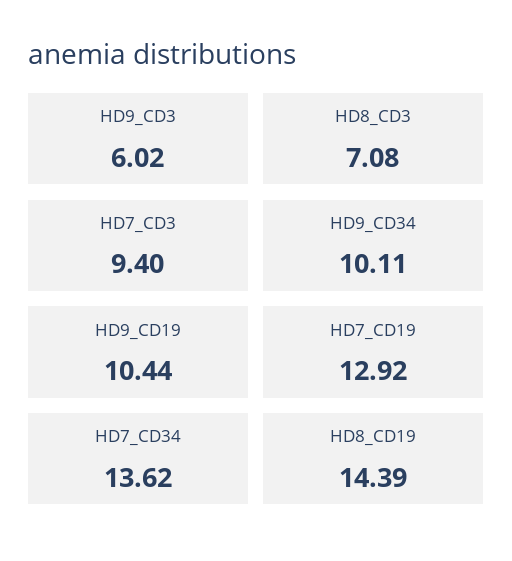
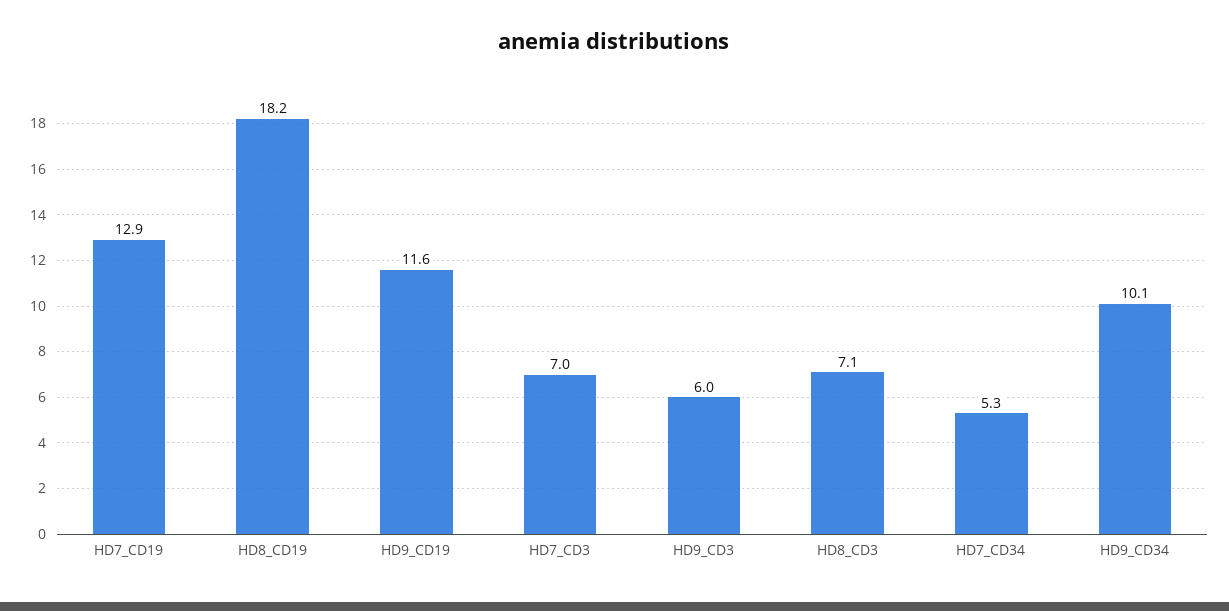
  {
    "HD9_CD3": 6.02,
    "HD8_CD3": 7.08,
-   "HD7_CD3": 9.4,
+   "HD7_CD3": 7,
    "HD9_CD34": 10.11,
-   "HD9_CD19": 10.44,
+   "HD9_CD19": 11.6,
    "HD7_CD19": 12.92,
-   "HD7_CD34": 13.62,
+   "HD7_CD34": 5.3,
-   "HD8_CD19": 14.39
+   "HD8_CD19": 18.2
  }

